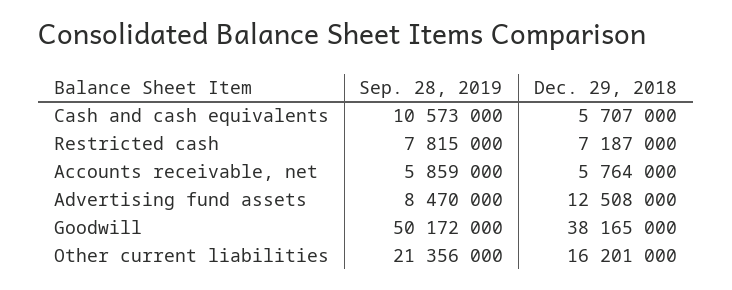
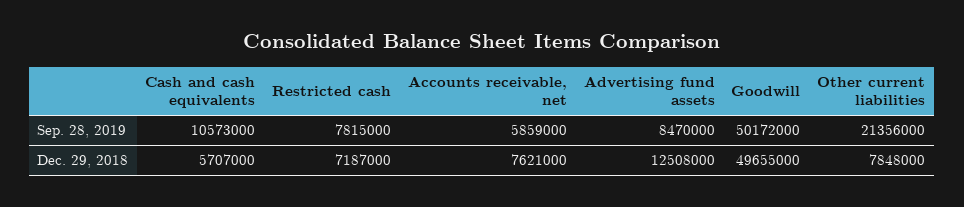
  {
    "Sep. 28, 2019": {
      "Cash and cash equivalents": 10573000,
      "Restricted cash": 7815000,
      "Accounts receivable, net": 5859000,
      "Advertising fund assets": 8470000,
      "Goodwill": 50172000,
      "Other current liabilities": 21356000
    },
    "Dec. 29, 2018": {
      "Cash and cash equivalents": 5707000,
      "Restricted cash": 7187000,
-     "Accounts receivable, net": 5764000,
+     "Accounts receivable, net": 7621000,
      "Advertising fund assets": 12508000,
-     "Goodwill": 38165000,
+     "Goodwill": 49655000,
-     "Other current liabilities": 16201000
+     "Other current liabilities": 7848000
    }
  }

